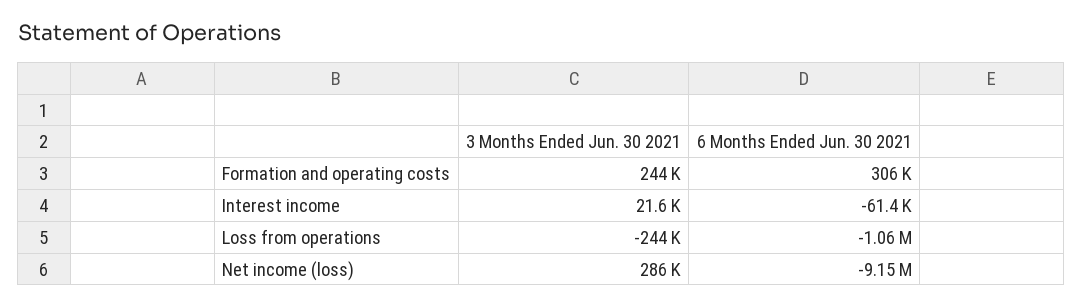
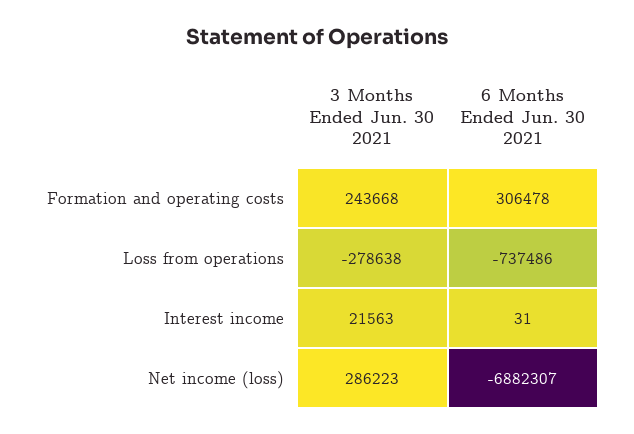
  {
    "3 Months Ended Jun. 30 2021": {
      "Formation and operating costs": 243668,
      "Interest income": 21563,
-     "Loss from operations": -244000,
+     "Loss from operations": -278638,
      "Net income (loss)": 286223
    },
    "6 Months Ended Jun. 30 2021": {
      "Formation and operating costs": 306478,
-     "Interest income": -61400,
+     "Interest income": 31,
-     "Loss from operations": -1060000,
+     "Loss from operations": -737486,
-     "Net income (loss)": -9150000
+     "Net income (loss)": -6882307
    }
  }

